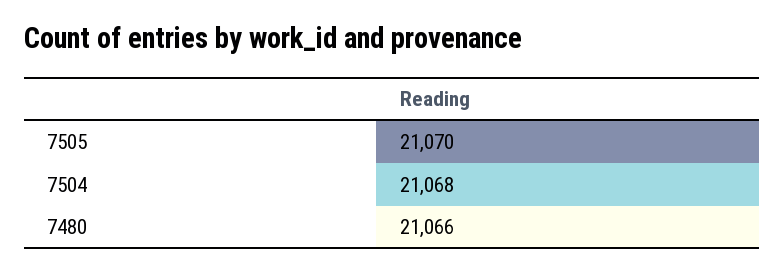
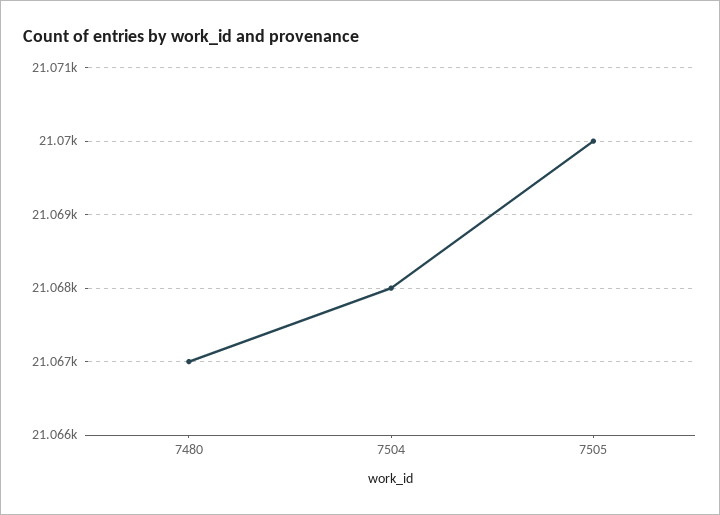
  {
    "7505": 21070,
    "7504": 21068,
-   "7480": 21066
+   "7480": 21067
  }

